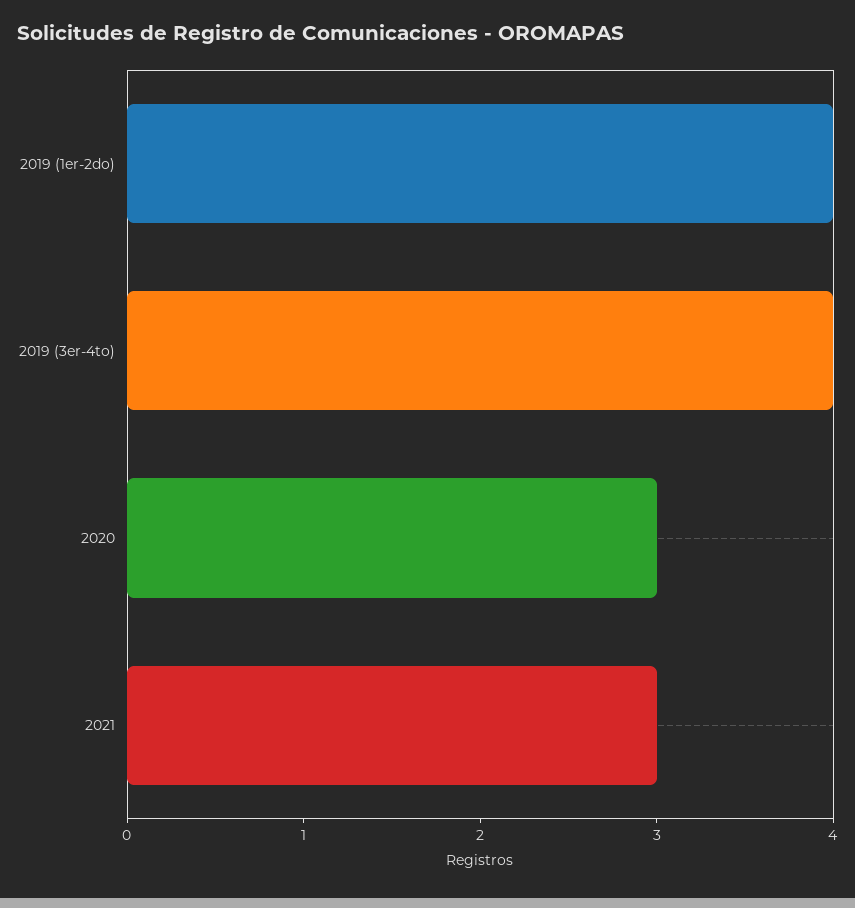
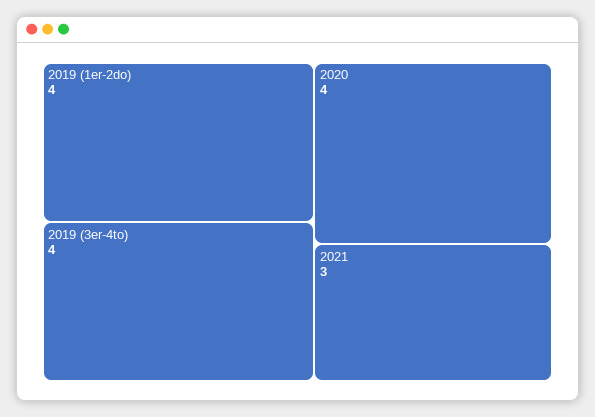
  {
    "2019 (1er-2do)": 4,
    "2019 (3er-4to)": 4,
-   "2020": 3,
+   "2020": 4,
    "2021": 3
  }

